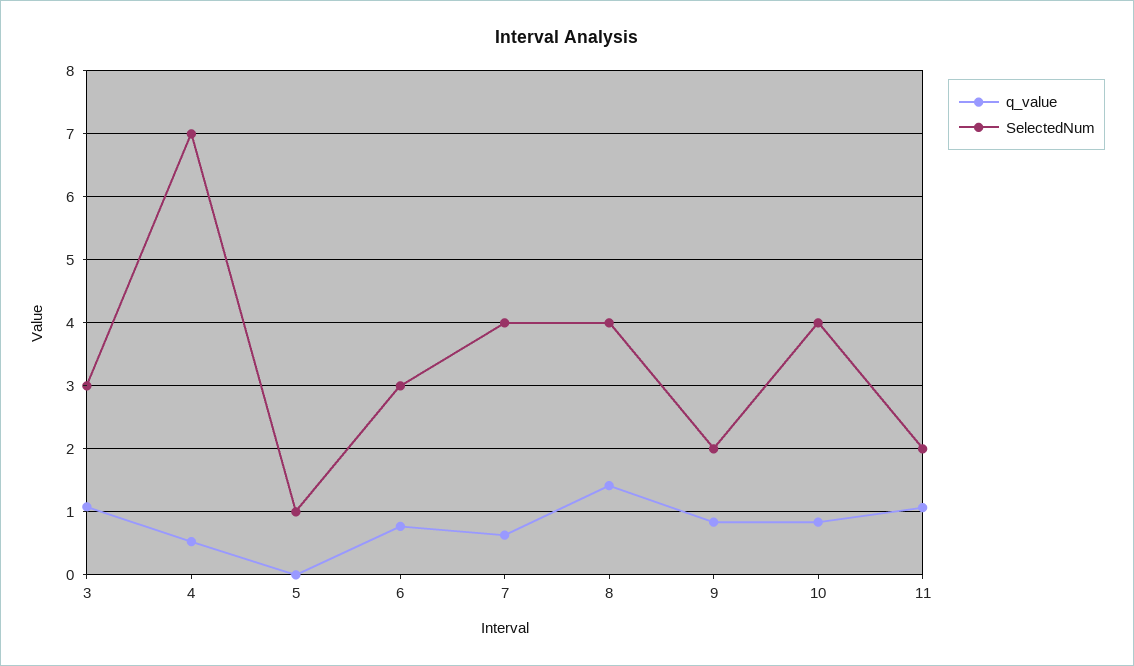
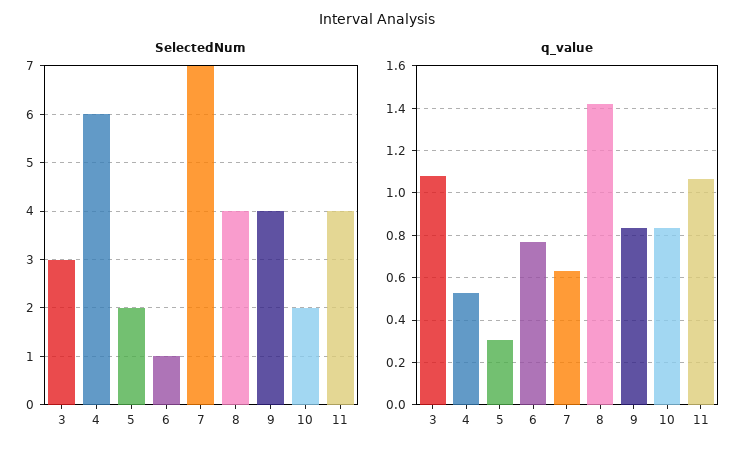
  {
    "q_value": {
      "3": 1.1,
      "4": 0.55,
-     "5": 0,
+     "5": 0.3,
      "6": 0.75,
      "7": 0.65,
      "8": 1.4,
      "9": 0.85,
      "10": 0.85,
      "11": 1.05
    },
    "SelectedNum": {
      "3": 3,
-     "4": 7,
+     "4": 6,
-     "5": 1,
+     "5": 2,
-     "6": 3,
+     "6": 1,
-     "7": 4,
+     "7": 7,
      "8": 4,
-     "9": 2,
+     "9": 4,
-     "10": 4,
+     "10": 2,
-     "11": 2
+     "11": 4
    }
  }

